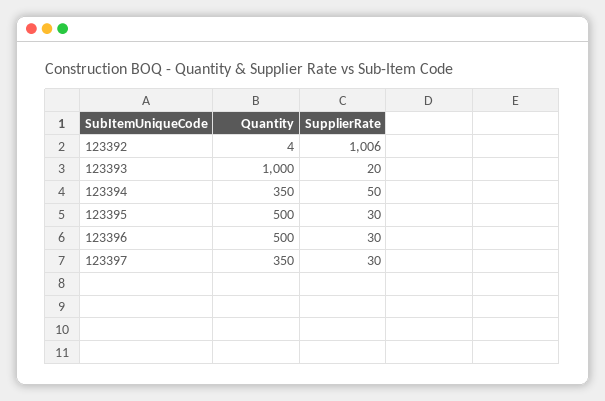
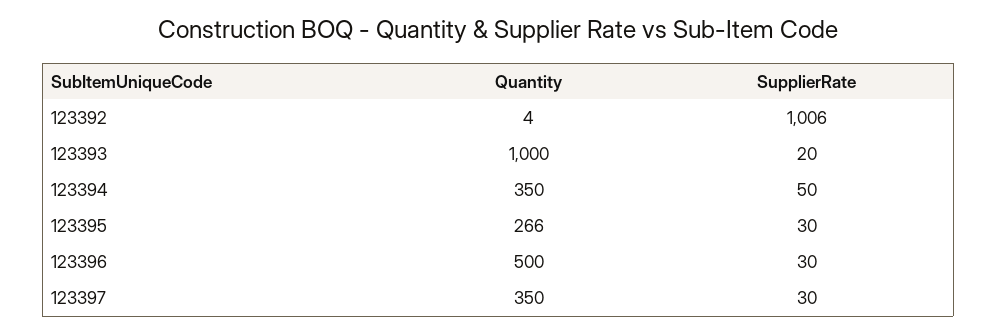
  {
    "Quantity": {
      "123392": 4,
      "123393": 1000,
      "123394": 350,
-     "123395": 500,
+     "123395": 266,
      "123396": 500,
      "123397": 350
    },
    "SupplierRate": {
      "123392": 1006,
      "123393": 20,
      "123394": 50,
      "123395": 30,
      "123396": 30,
      "123397": 30
    }
  }

